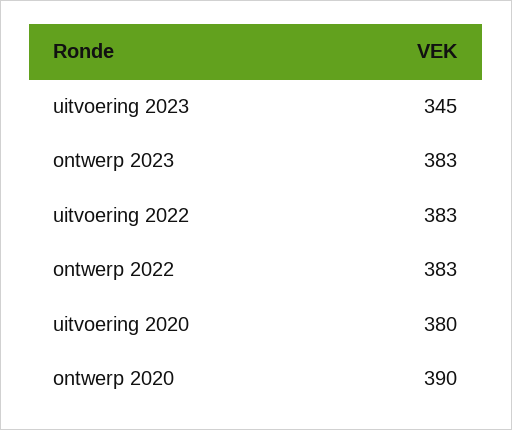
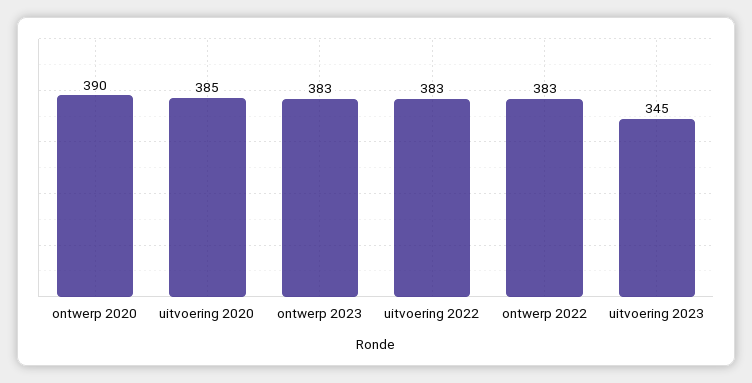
  {
    "uitvoering 2023": 345,
    "ontwerp 2023": 383,
    "uitvoering 2022": 383,
    "ontwerp 2022": 383,
-   "uitvoering 2020": 380,
+   "uitvoering 2020": 385,
    "ontwerp 2020": 390
  }

